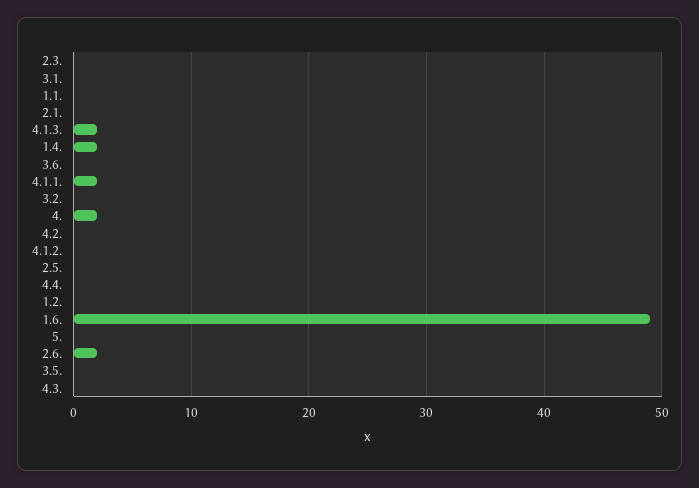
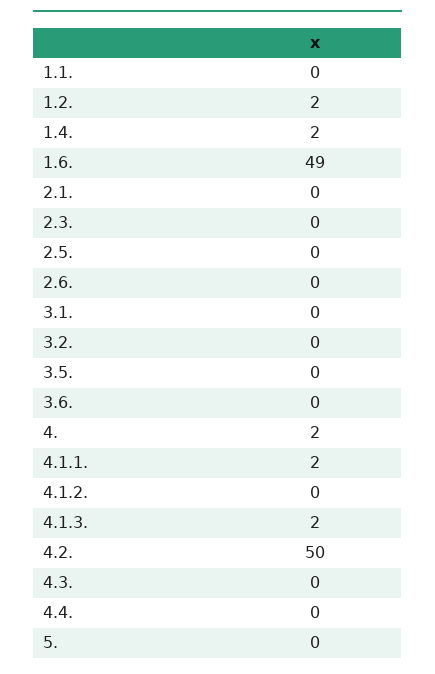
  {
    "2.3.": 0,
    "3.1.": 0,
    "1.1.": 0,
    "2.1.": 0,
    "4.1.3.": 2,
    "1.4.": 2,
    "3.6.": 0,
    "4.1.1.": 2,
    "3.2.": 0,
    "4.": 2,
-   "4.2.": 0,
+   "4.2.": 50,
    "4.1.2.": 0,
    "2.5.": 0,
    "4.4.": 0,
-   "1.2.": 0,
+   "1.2.": 2,
    "1.6.": 49,
    "5.": 0,
-   "2.6.": 2,
+   "2.6.": 0,
    "3.5.": 0,
    "4.3.": 0
  }

